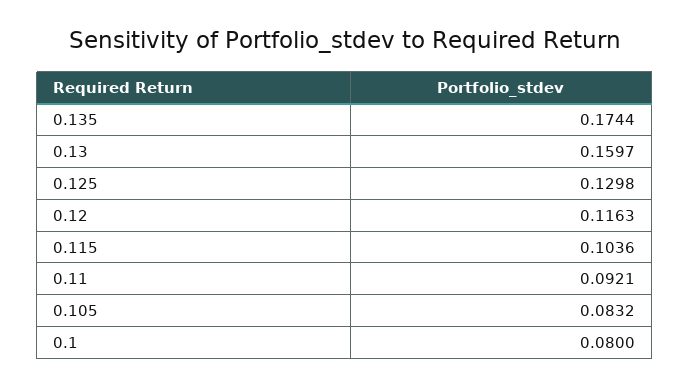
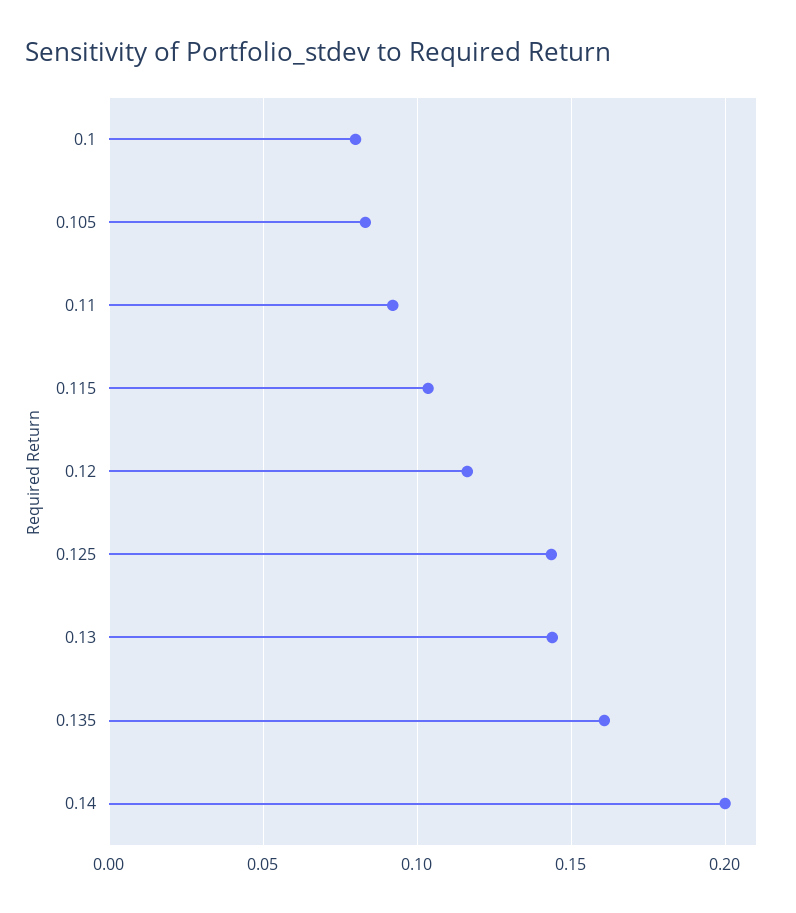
  {
-   "0.135": 0.1744,
+   "0.135": 0.16,
-   "0.13": 0.1597,
+   "0.13": 0.145,
-   "0.125": 0.1298,
+   "0.125": 0.145,
    "0.12": 0.1163,
    "0.115": 0.1036,
    "0.11": 0.0921,
    "0.105": 0.0832,
-   "0.1": 0.08
+   "0.1": 0.08,
+   "0.14": 0.2
  }

